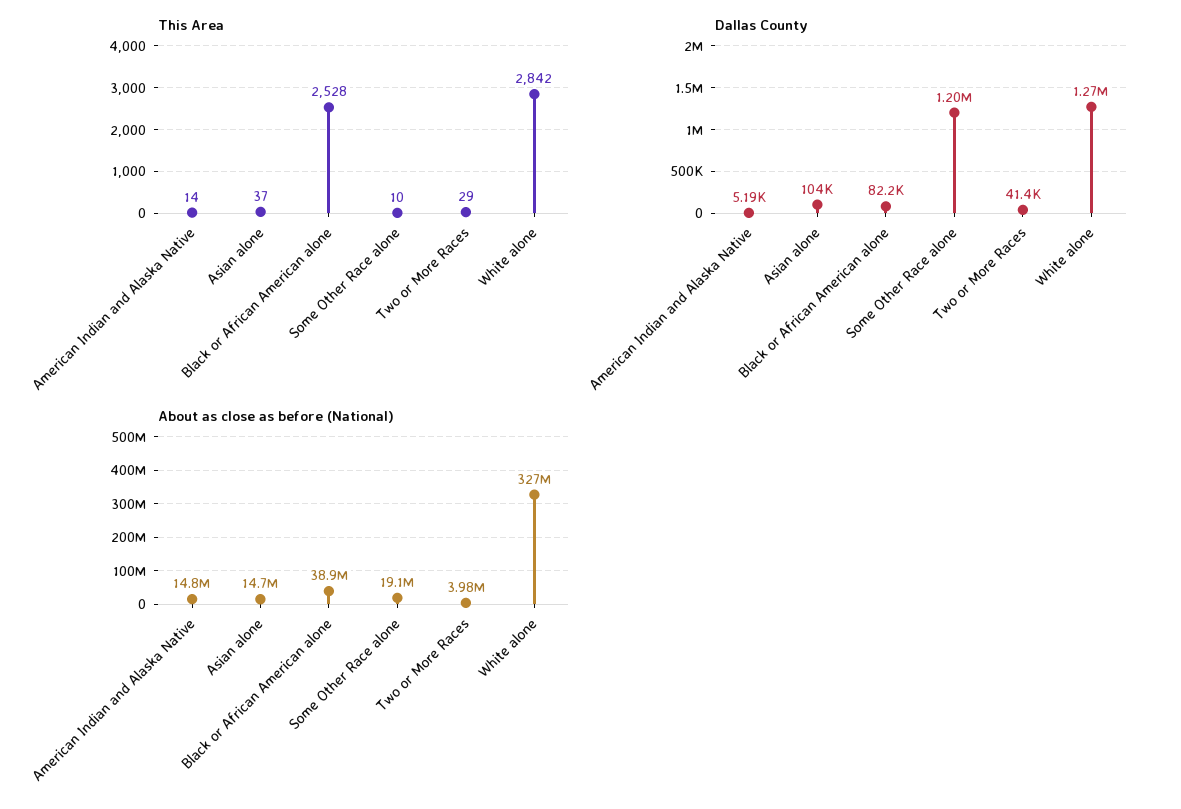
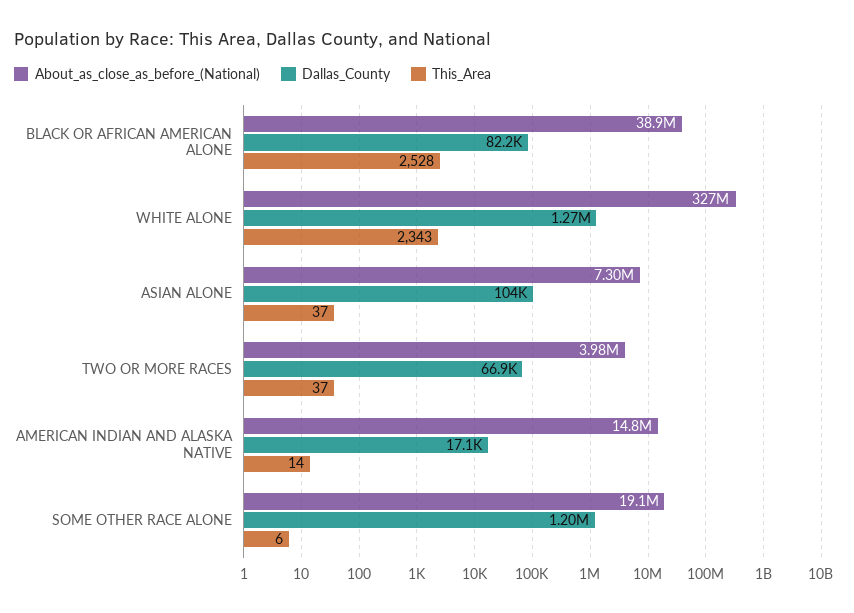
  {
    "This Area": {
      "American Indian and Alaska Native": 14,
      "Asian alone": 37,
      "Black or African American alone": 2528,
-     "Some Other Race alone": 10,
+     "Some Other Race alone": 6,
-     "Two or More Races": 29,
+     "Two or More Races": 37,
-     "White alone": 2842
+     "White alone": 2343
    },
    "Dallas County": {
-     "American Indian and Alaska Native": 5190,
+     "American Indian and Alaska Native": 17100,
      "Asian alone": 104000,
      "Black or African American alone": 82200,
      "Some Other Race alone": 1200000,
-     "Two or More Races": 41400,
+     "Two or More Races": 66900,
      "White alone": 1270000
    },
    "About as close as before (National)": {
      "American Indian and Alaska Native": 14800000,
-     "Asian alone": 14700000,
+     "Asian alone": 7300000,
      "Black or African American alone": 38900000,
      "Some Other Race alone": 19100000,
      "Two or More Races": 3980000,
      "White alone": 327000000
    }
  }

